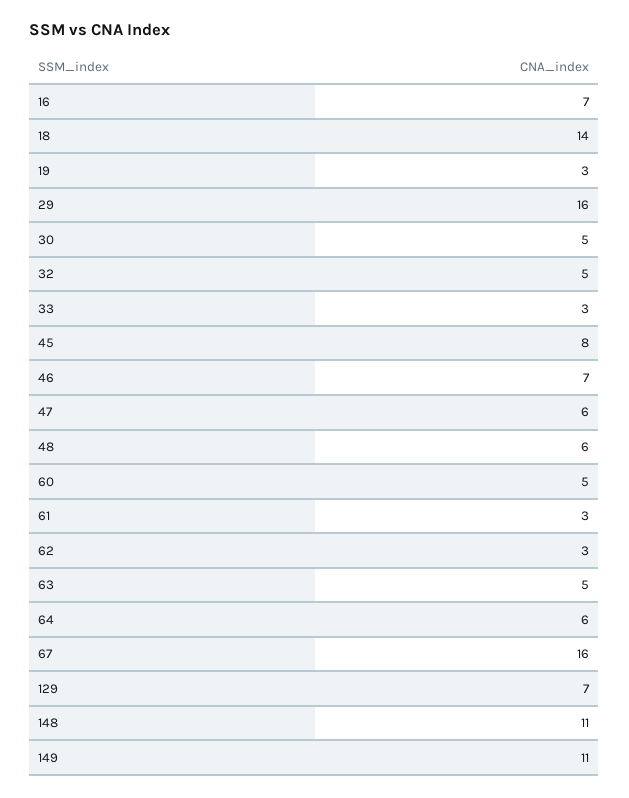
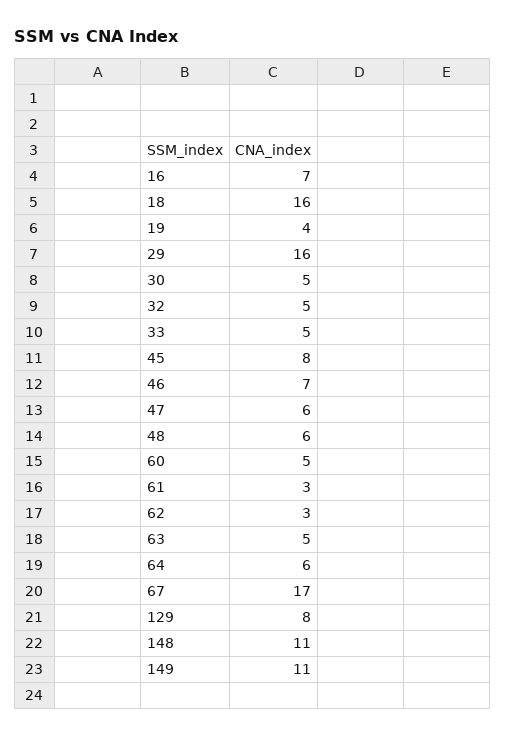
  {
    "16": 7,
-   "18": 14,
+   "18": 16,
-   "19": 3,
+   "19": 4,
    "29": 16,
    "30": 5,
    "32": 5,
-   "33": 3,
+   "33": 5,
    "45": 8,
    "46": 7,
    "47": 6,
    "48": 6,
    "60": 5,
    "61": 3,
    "62": 3,
    "63": 5,
    "64": 6,
-   "67": 16,
+   "67": 17,
-   "129": 7,
+   "129": 8,
    "148": 11,
    "149": 11
  }

